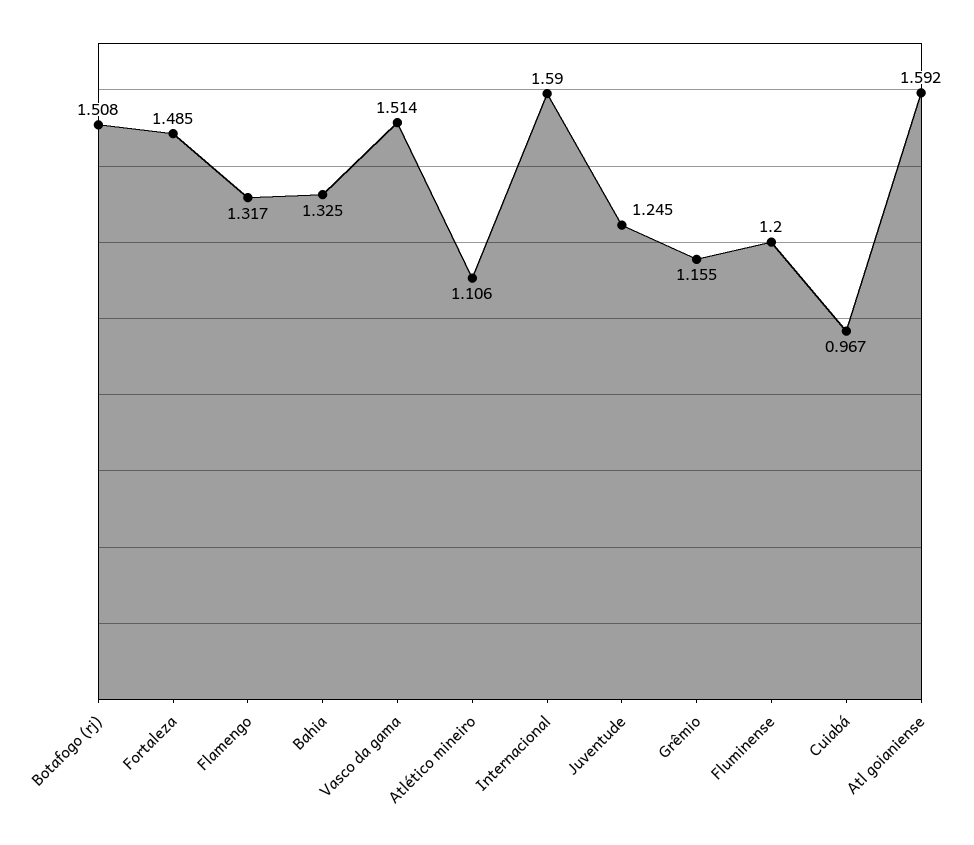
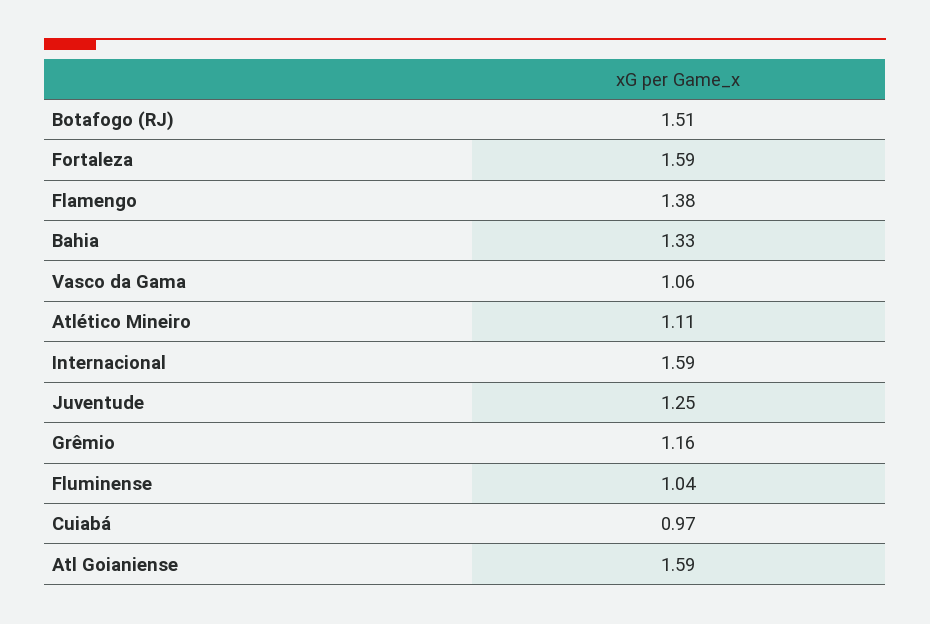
  {
    "Botafogo (rj)": 1.508,
-   "Fortaleza": 1.485,
+   "Fortaleza": 1.59,
-   "Flamengo": 1.317,
+   "Flamengo": 1.38,
    "Bahia": 1.325,
-   "Vasco da gama": 1.514,
+   "Vasco da gama": 1.06,
    "Atlético mineiro": 1.106,
    "Internacional": 1.59,
    "Juventude": 1.245,
    "Grêmio": 1.155,
-   "Fluminense": 1.2,
+   "Fluminense": 1.04,
    "Cuiabá": 0.967,
    "Atl goianiense": 1.592
  }

